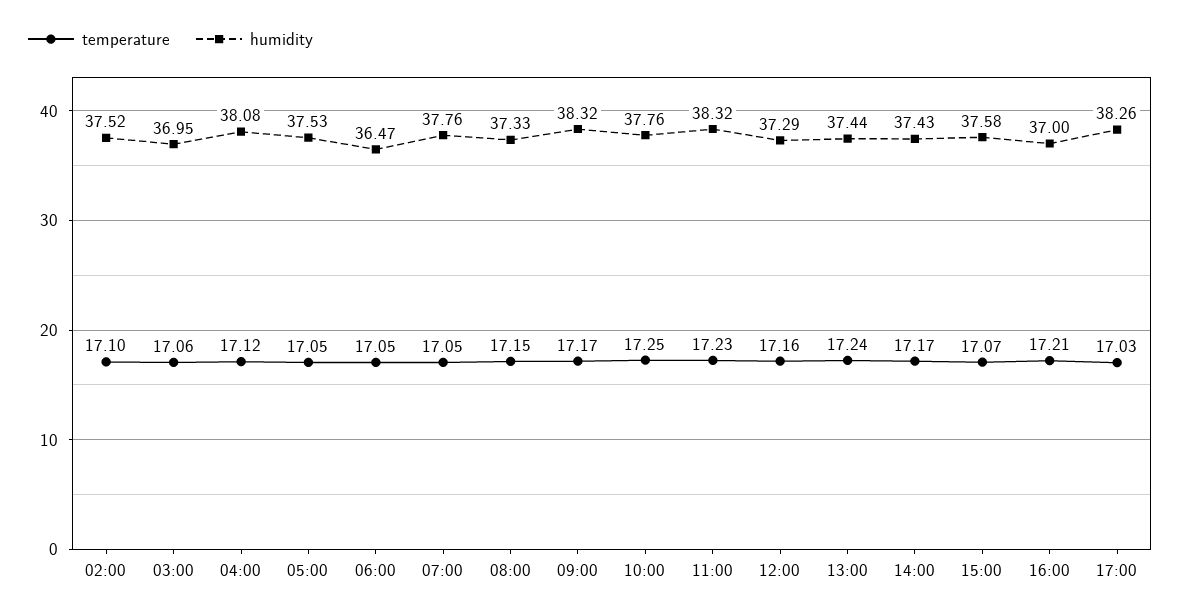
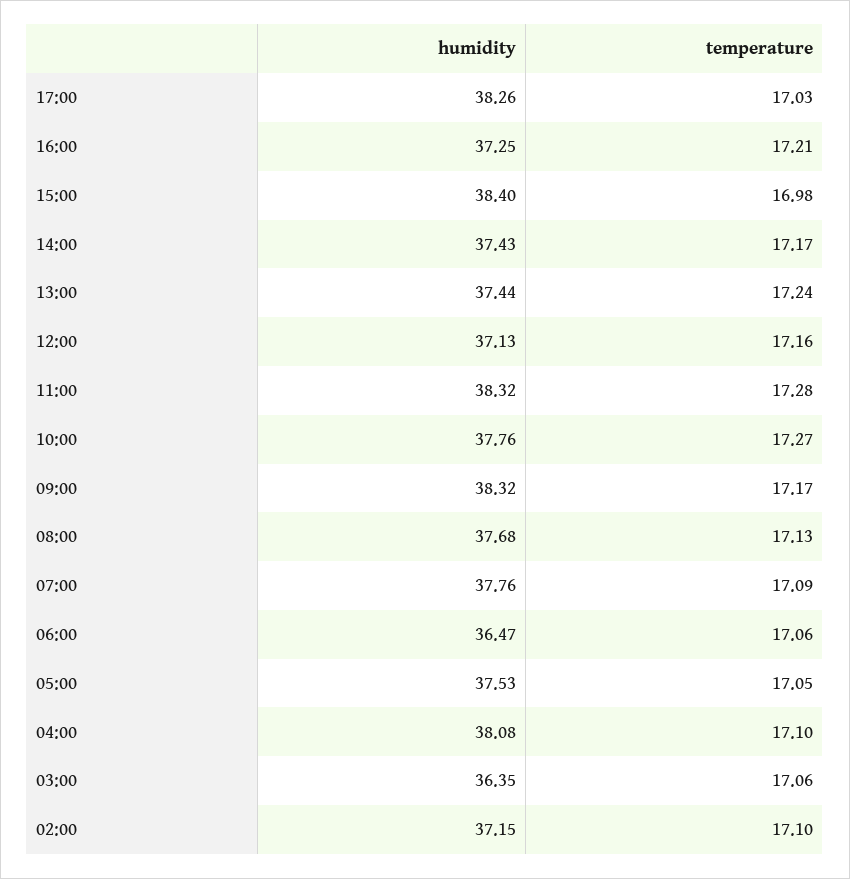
  {
    "temperature": {
      "02:00": 17.1,
      "03:00": 17.06,
-     "04:00": 17.12,
+     "04:00": 17.1,
      "05:00": 17.05,
-     "06:00": 17.05,
+     "06:00": 17.06,
-     "07:00": 17.05,
+     "07:00": 17.09,
-     "08:00": 17.15,
+     "08:00": 17.13,
      "09:00": 17.17,
-     "10:00": 17.25,
+     "10:00": 17.27,
-     "11:00": 17.23,
+     "11:00": 17.28,
      "12:00": 17.16,
      "13:00": 17.24,
      "14:00": 17.17,
-     "15:00": 17.07,
+     "15:00": 16.98,
      "16:00": 17.21,
      "17:00": 17.03
    },
    "humidity": {
-     "02:00": 37.52,
+     "02:00": 37.15,
-     "03:00": 36.95,
+     "03:00": 36.35,
      "04:00": 38.08,
      "05:00": 37.53,
      "06:00": 36.47,
      "07:00": 37.76,
-     "08:00": 37.33,
+     "08:00": 37.68,
      "09:00": 38.32,
      "10:00": 37.76,
      "11:00": 38.32,
-     "12:00": 37.29,
+     "12:00": 37.13,
      "13:00": 37.44,
      "14:00": 37.43,
-     "15:00": 37.58,
+     "15:00": 38.4,
-     "16:00": 37,
+     "16:00": 37.25,
      "17:00": 38.26
    }
  }

